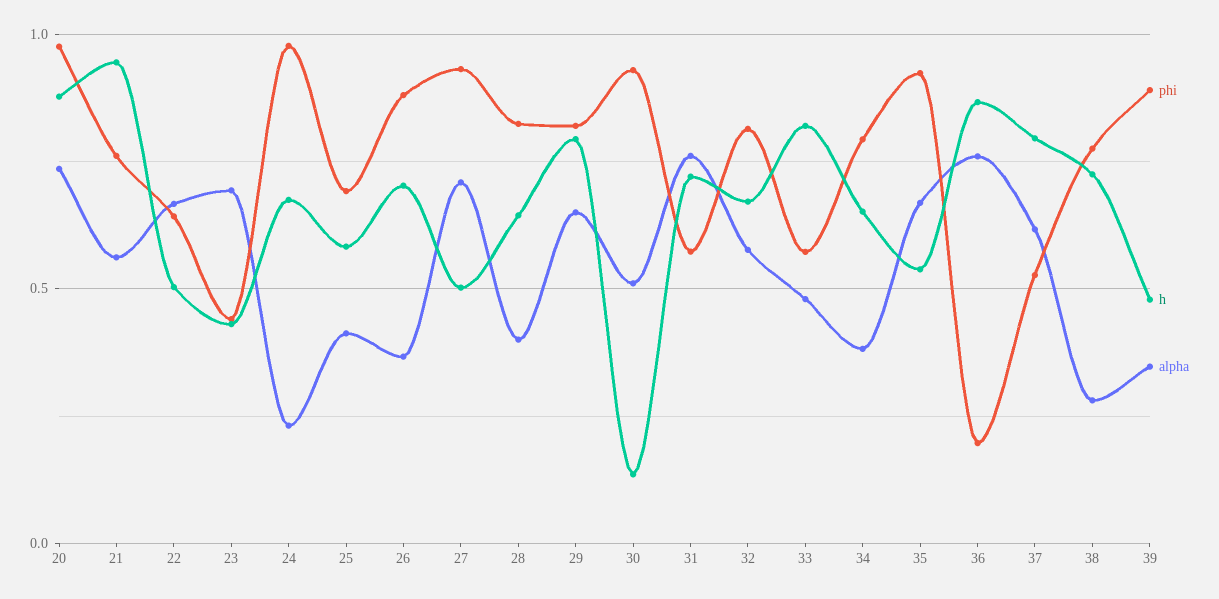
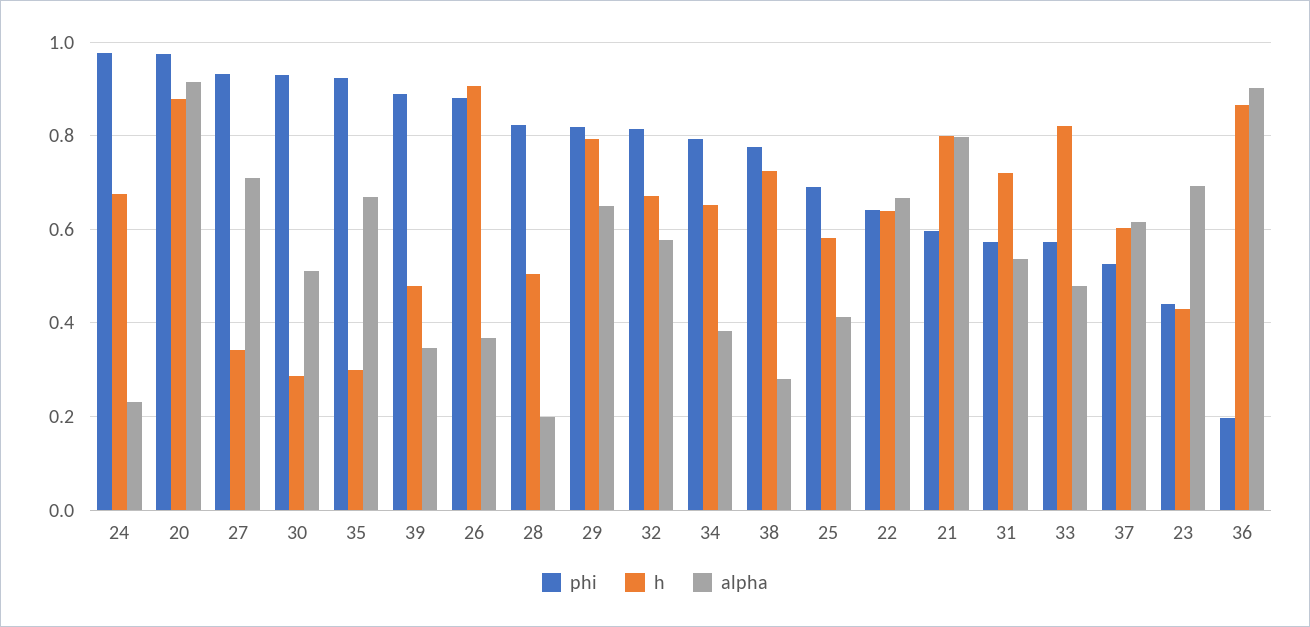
  {
    "phi": {
      "20": 0.98,
-     "21": 0.75,
+     "21": 0.6,
      "22": 0.64,
      "23": 0.44,
      "24": 0.98,
      "25": 0.7,
      "26": 0.88,
      "27": 0.94,
      "28": 0.82,
      "29": 0.82,
      "30": 0.92,
      "31": 0.58,
      "32": 0.82,
      "33": 0.58,
      "34": 0.8,
      "35": 0.92,
      "36": 0.2,
      "37": 0.52,
      "38": 0.78,
      "39": 0.9
    },
    "h": {
      "20": 0.88,
-     "21": 0.95,
+     "21": 0.8,
-     "22": 0.5,
+     "22": 0.64,
      "23": 0.44,
      "24": 0.68,
      "25": 0.58,
-     "26": 0.7,
+     "26": 0.9,
-     "27": 0.5,
+     "27": 0.34,
-     "28": 0.65,
+     "28": 0.5,
      "29": 0.8,
-     "30": 0.15,
+     "30": 0.28,
      "31": 0.72,
      "32": 0.68,
      "33": 0.82,
      "34": 0.66,
-     "35": 0.55,
+     "35": 0.3,
      "36": 0.86,
-     "37": 0.8,
+     "37": 0.6,
      "38": 0.72,
      "39": 0.48
    },
    "alpha": {
-     "20": 0.75,
+     "20": 0.92,
-     "21": 0.55,
+     "21": 0.8,
      "22": 0.66,
      "23": 0.7,
      "24": 0.24,
      "25": 0.42,
      "26": 0.36,
      "27": 0.7,
-     "28": 0.4,
+     "28": 0.2,
      "29": 0.66,
      "30": 0.52,
-     "31": 0.75,
+     "31": 0.54,
      "32": 0.58,
      "33": 0.48,
      "34": 0.38,
      "35": 0.66,
-     "36": 0.75,
+     "36": 0.9,
      "37": 0.62,
      "38": 0.28,
      "39": 0.34
    }
  }

